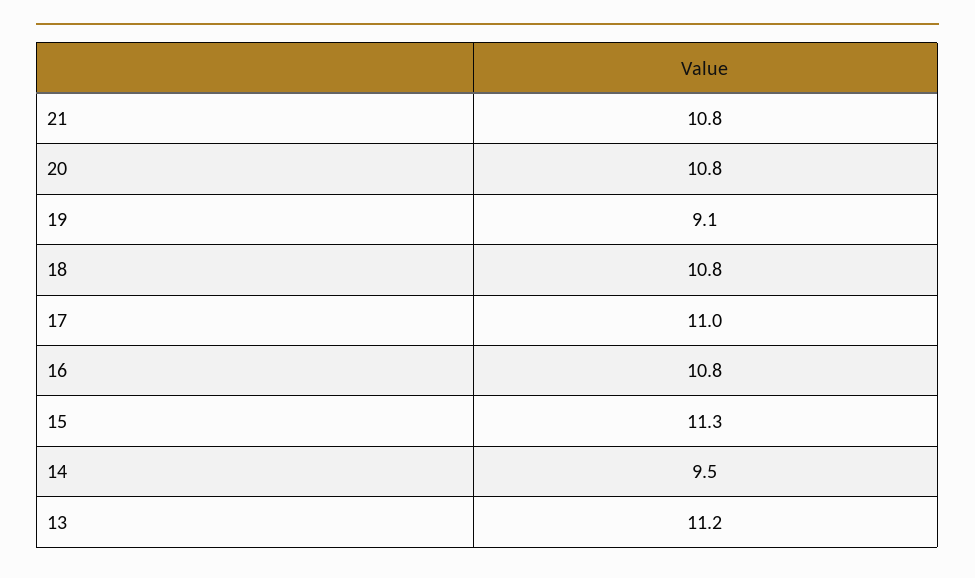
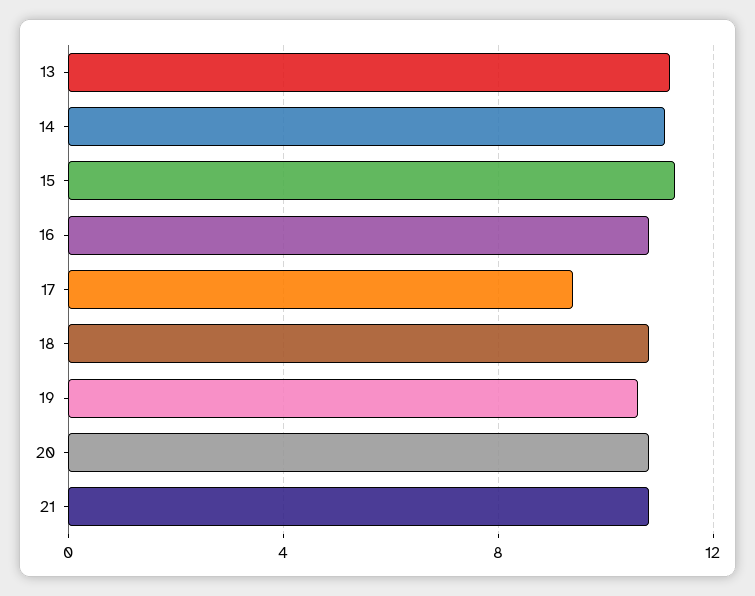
  {
    "21": 10.8,
    "20": 10.8,
-   "19": 9.1,
+   "19": 10.5,
    "18": 10.8,
-   "17": 11,
+   "17": 9.5,
    "16": 10.8,
    "15": 11.3,
-   "14": 9.5,
+   "14": 11,
    "13": 11.2
  }

